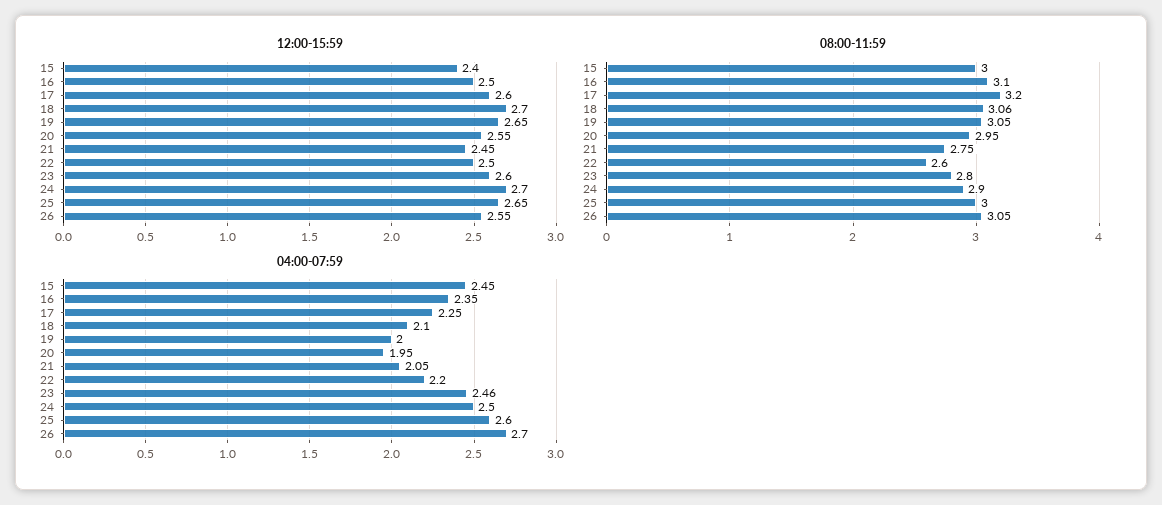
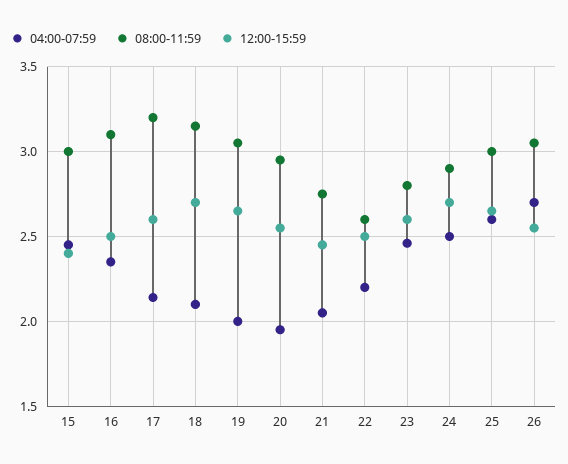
  {
    "12:00-15:59": {
      "15": 2.4,
      "16": 2.5,
      "17": 2.6,
      "18": 2.7,
      "19": 2.65,
      "20": 2.55,
      "21": 2.45,
      "22": 2.5,
      "23": 2.6,
      "24": 2.7,
      "25": 2.65,
      "26": 2.55
    },
    "08:00-11:59": {
      "15": 3,
      "16": 3.1,
      "17": 3.2,
-     "18": 3.06,
+     "18": 3.15,
      "19": 3.05,
      "20": 2.95,
      "21": 2.75,
      "22": 2.6,
      "23": 2.8,
      "24": 2.9,
      "25": 3,
      "26": 3.05
    },
    "04:00-07:59": {
      "15": 2.45,
      "16": 2.35,
-     "17": 2.25,
+     "17": 2.15,
      "18": 2.1,
      "19": 2,
      "20": 1.95,
      "21": 2.05,
      "22": 2.2,
      "23": 2.46,
      "24": 2.5,
      "25": 2.6,
      "26": 2.7
    }
  }

